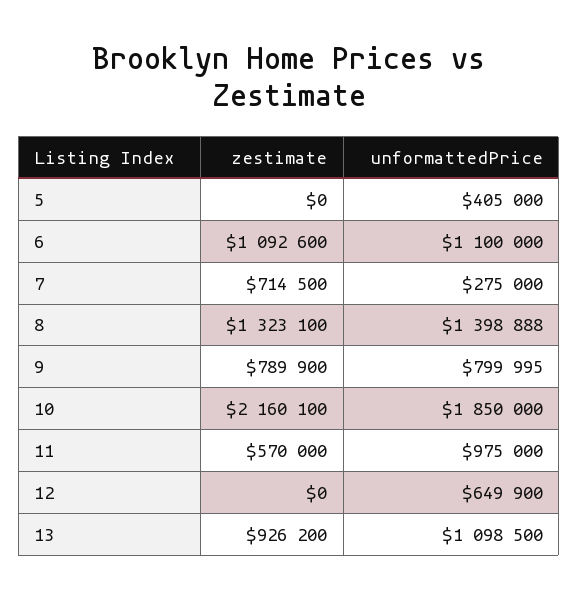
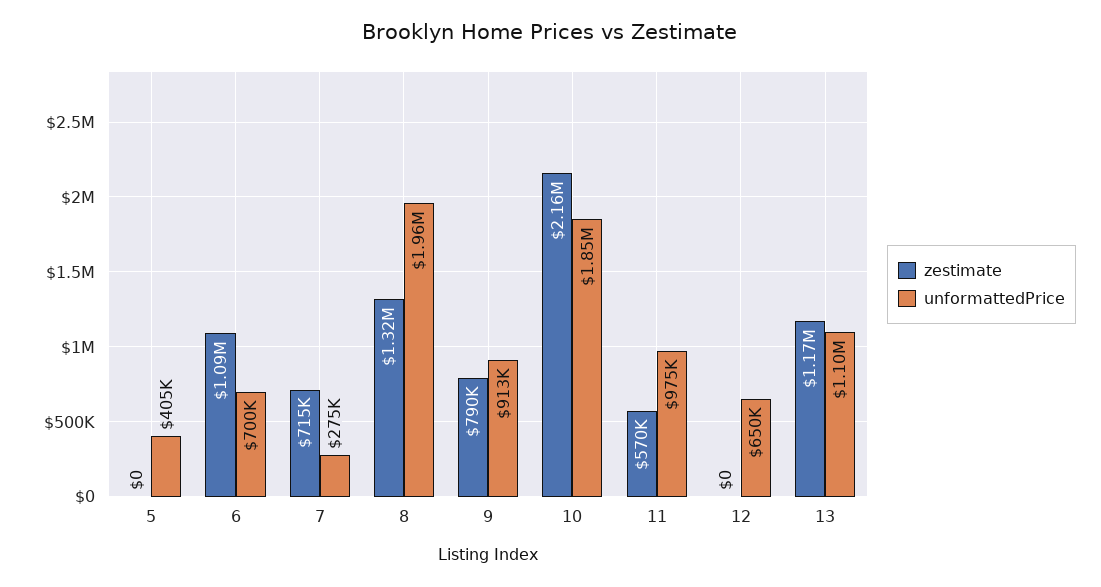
  {
    "zestimate": {
      "5": 0,
      "6": 1092600,
      "7": 714500,
      "8": 1323100,
      "9": 789900,
      "10": 2160100,
      "11": 570000,
      "12": 0,
-     "13": 926200
+     "13": 1170000
    },
    "unformattedPrice": {
      "5": 405000,
-     "6": 1100000,
+     "6": 700000,
      "7": 275000,
-     "8": 1398888,
+     "8": 1960000,
-     "9": 799995,
+     "9": 913000,
      "10": 1850000,
      "11": 975000,
      "12": 649900,
      "13": 1098500
    }
  }

